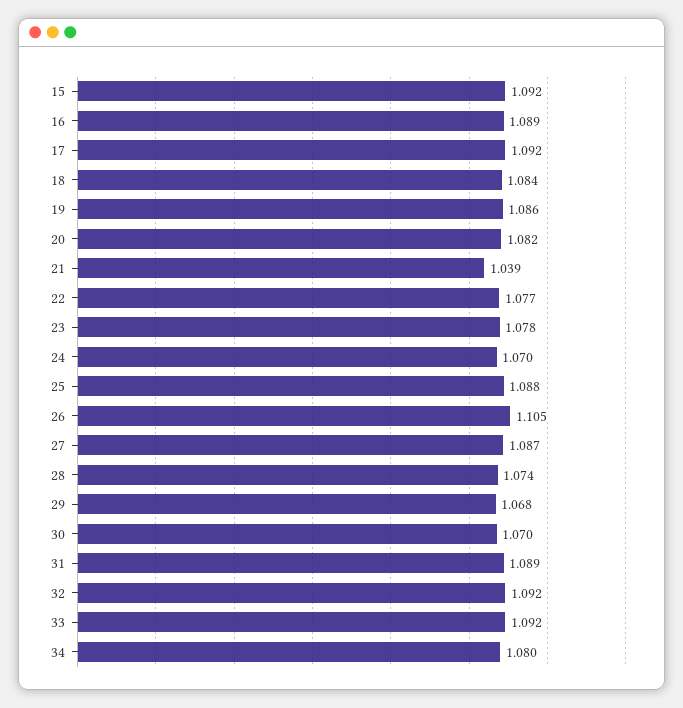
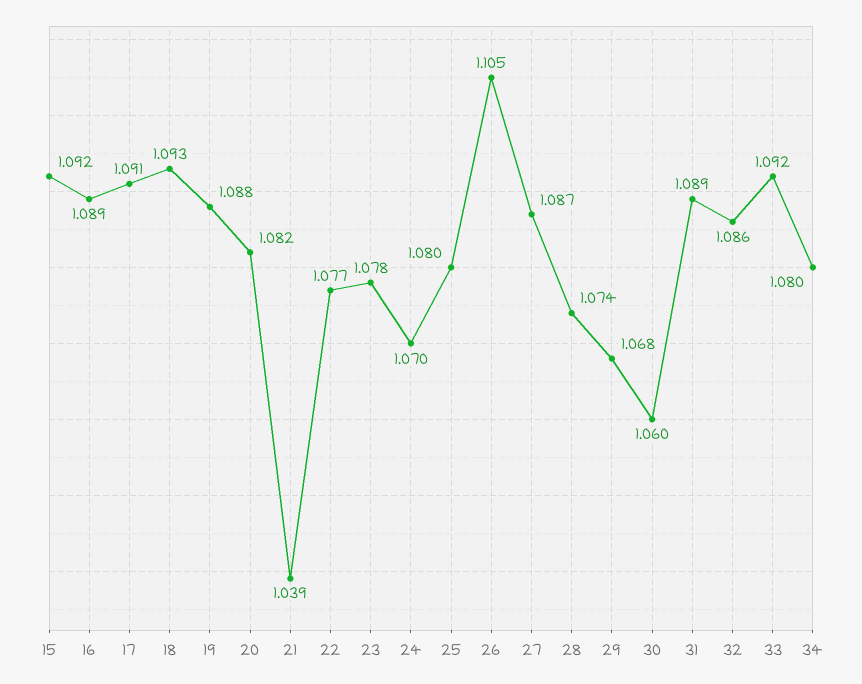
  {
    "15": 1.092,
    "16": 1.089,
-   "17": 1.092,
+   "17": 1.091,
-   "18": 1.084,
+   "18": 1.093,
-   "19": 1.086,
+   "19": 1.088,
    "20": 1.082,
    "21": 1.039,
    "22": 1.077,
    "23": 1.078,
    "24": 1.07,
-   "25": 1.088,
+   "25": 1.08,
    "26": 1.105,
    "27": 1.087,
    "28": 1.074,
    "29": 1.068,
-   "30": 1.07,
+   "30": 1.06,
    "31": 1.089,
-   "32": 1.092,
+   "32": 1.086,
    "33": 1.092,
    "34": 1.08
  }

